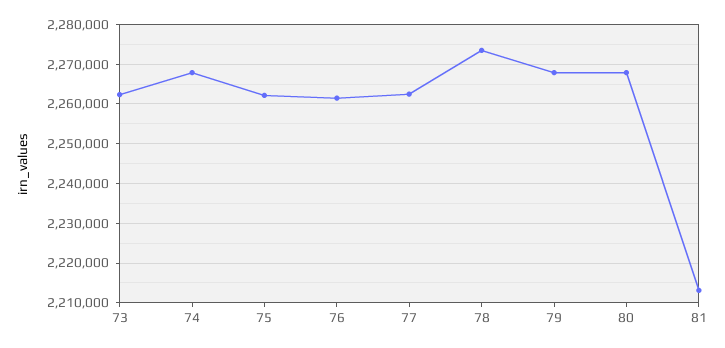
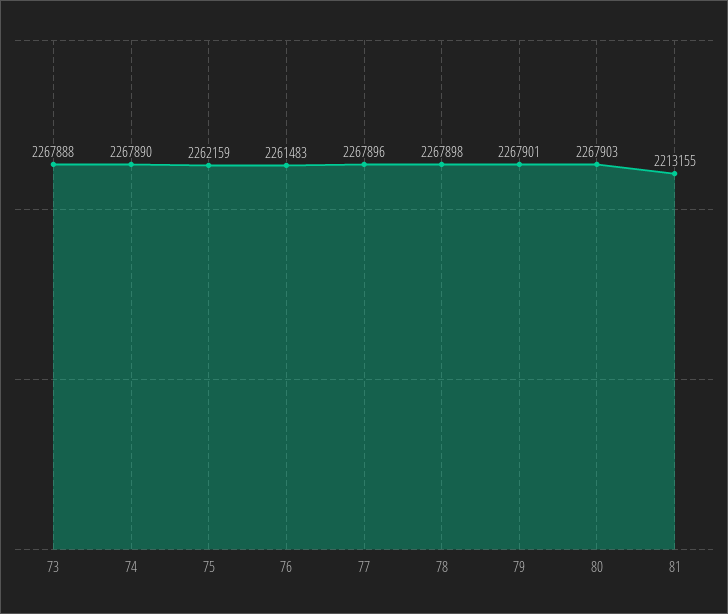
  {
-   "73": 2262000,
+   "73": 2267888,
    "74": 2267890,
    "75": 2262159,
    "76": 2261483,
-   "77": 2262000,
+   "77": 2267896,
-   "78": 2274000,
+   "78": 2267898,
    "79": 2267901,
    "80": 2267903,
    "81": 2213155
  }

